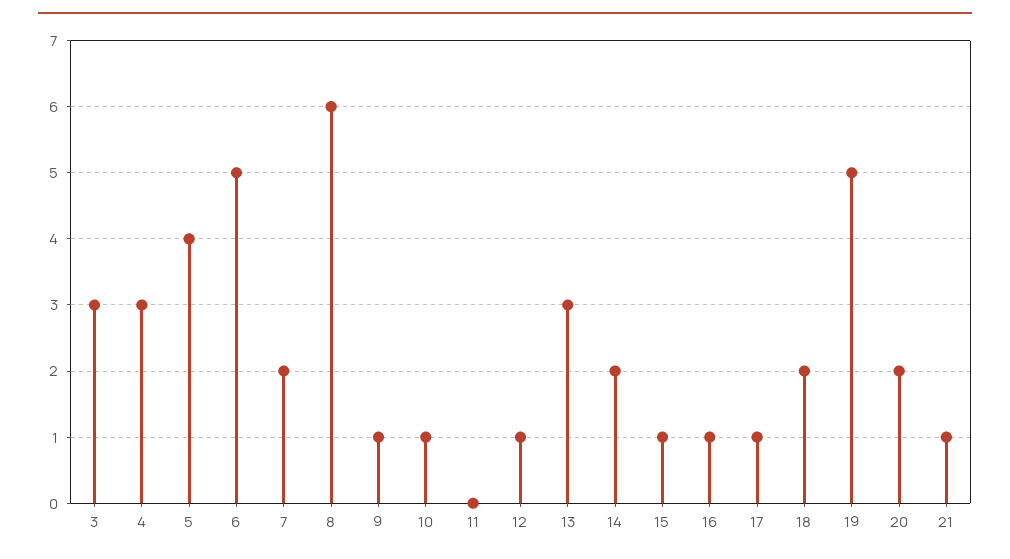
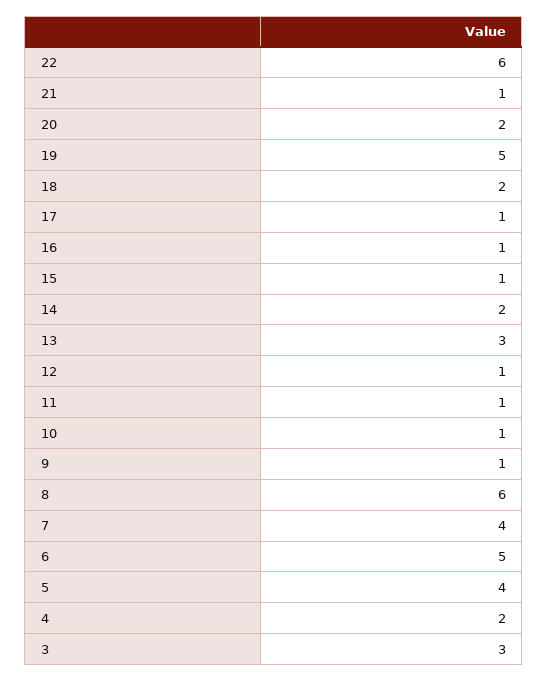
  {
    "3": 3,
-   "4": 3,
+   "4": 2,
    "5": 4,
    "6": 5,
-   "7": 2,
+   "7": 4,
    "8": 6,
    "9": 1,
    "10": 1,
-   "11": 0,
+   "11": 1,
    "12": 1,
    "13": 3,
    "14": 2,
    "15": 1,
    "16": 1,
    "17": 1,
    "18": 2,
    "19": 5,
    "20": 2,
-   "21": 1
+   "21": 1,
+   "22": 6
  }

